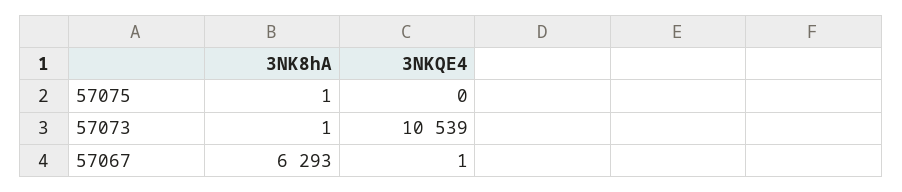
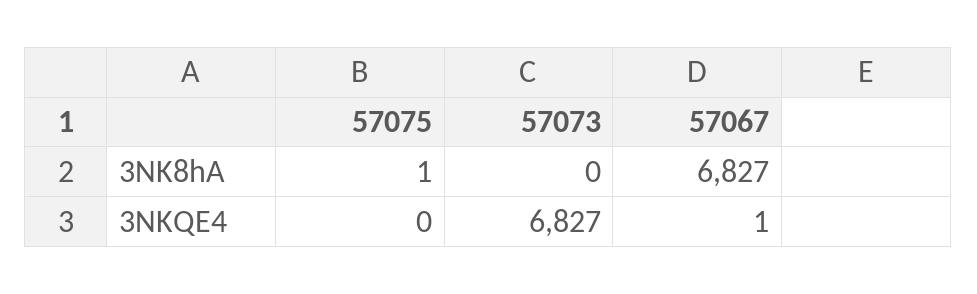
  {
    "3NK8hA": {
      "57075": 1,
-     "57073": 1,
+     "57073": 0,
-     "57067": 6293
+     "57067": 6827
    },
    "3NKQE4": {
      "57075": 0,
-     "57073": 10539,
+     "57073": 6827,
      "57067": 1
    }
  }

